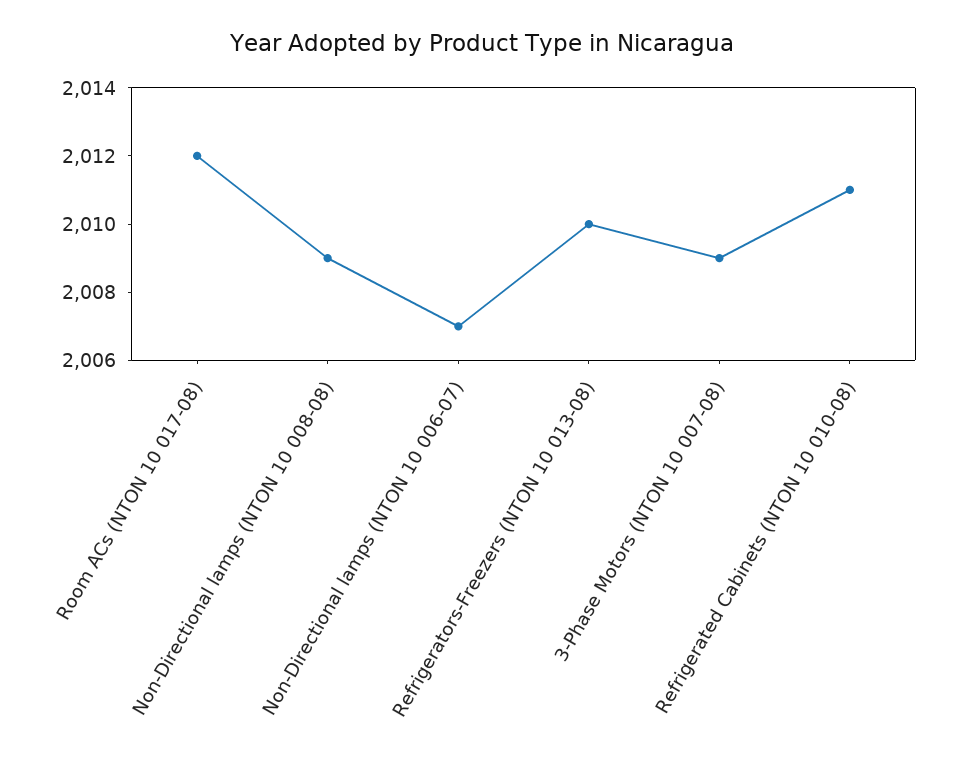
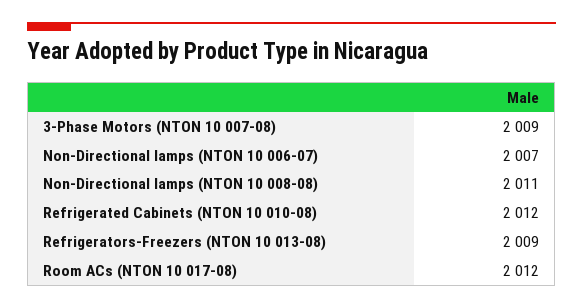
  {
    "Room ACs (NTON 10 017-08)": 2012,
-   "Non-Directional lamps (NTON 10 008-08)": 2009,
+   "Non-Directional lamps (NTON 10 008-08)": 2011,
    "Non-Directional lamps (NTON 10 006-07)": 2007,
-   "Refrigerators-Freezers (NTON 10 013-08)": 2010,
+   "Refrigerators-Freezers (NTON 10 013-08)": 2009,
    "3-Phase Motors (NTON 10 007-08)": 2009,
-   "Refrigerated Cabinets (NTON 10 010-08)": 2011
+   "Refrigerated Cabinets (NTON 10 010-08)": 2012
  }

